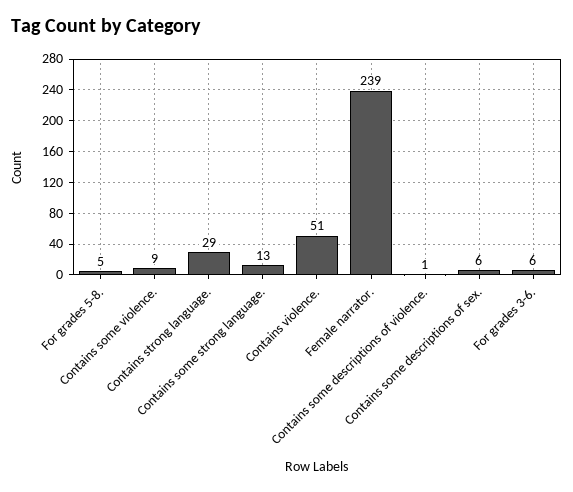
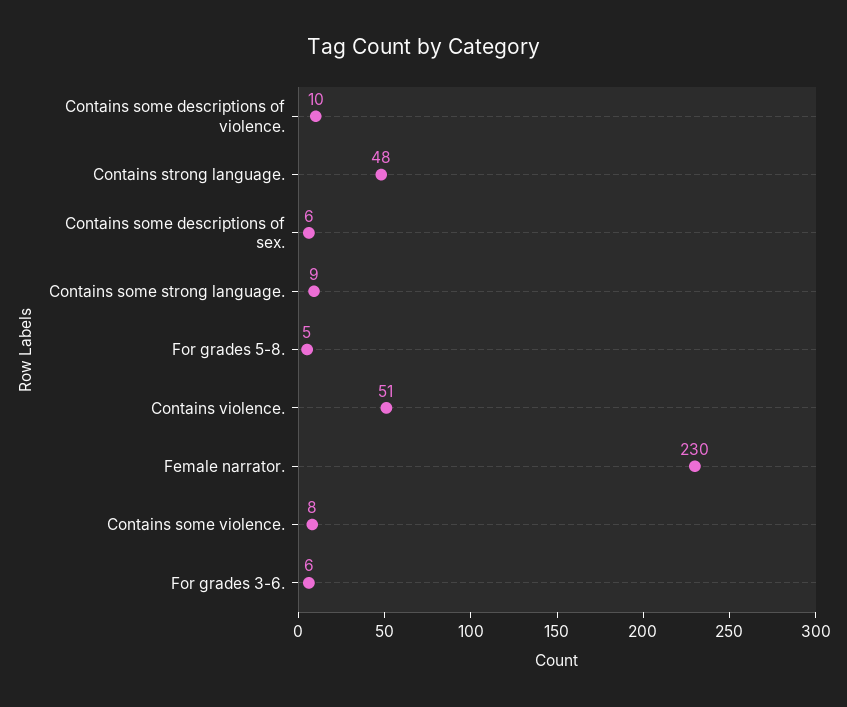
  {
    "For grades 5-8.": 5,
-   "Contains some violence.": 9,
+   "Contains some violence.": 8,
-   "Contains strong language.": 29,
+   "Contains strong language.": 48,
-   "Contains some strong language.": 13,
+   "Contains some strong language.": 9,
    "Contains violence.": 51,
-   "Female narrator.": 239,
+   "Female narrator.": 230,
-   "Contains some descriptions of violence.": 1,
+   "Contains some descriptions of violence.": 10,
    "Contains some descriptions of sex.": 6,
    "For grades 3-6.": 6
  }

